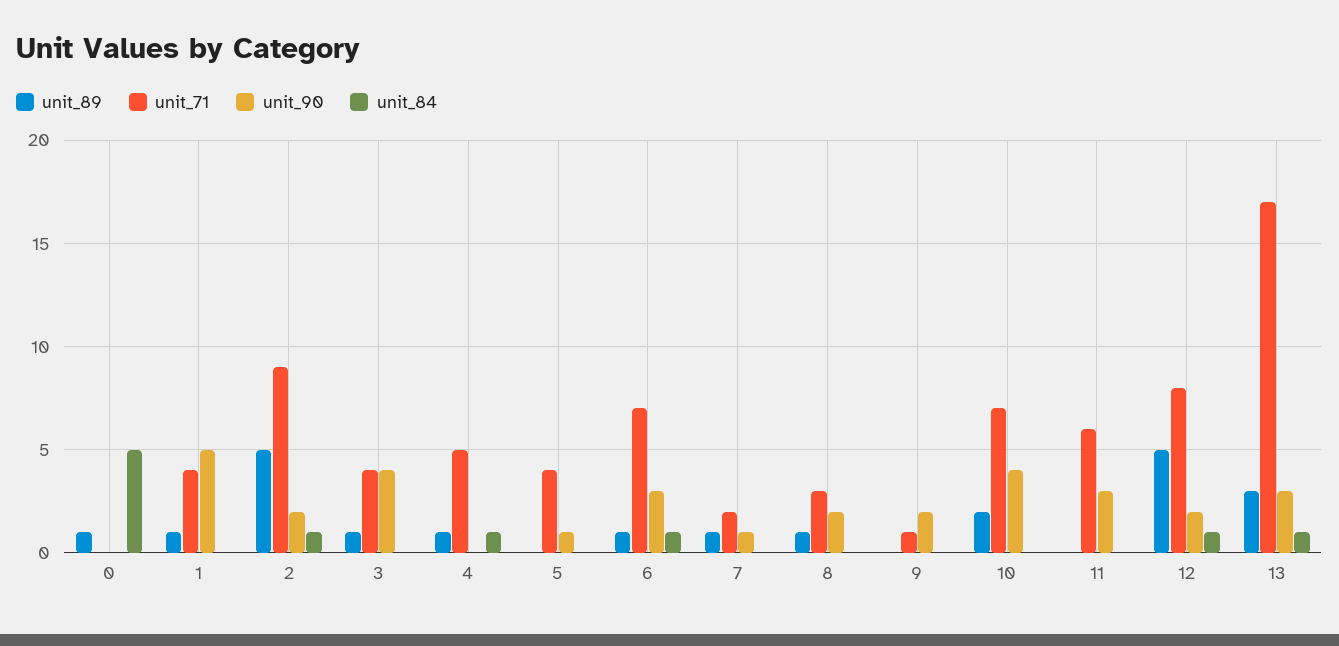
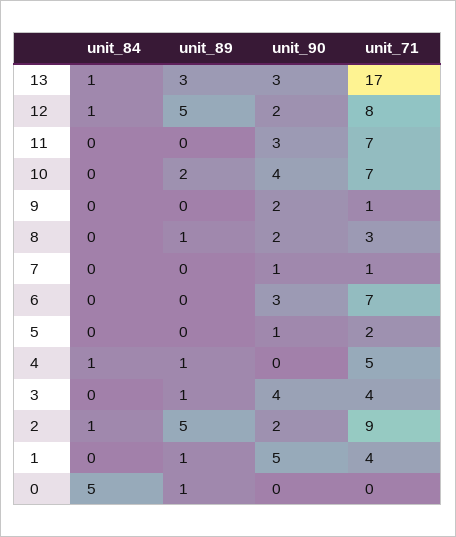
  {
    "unit_89": {
      "0": 1,
      "1": 1,
      "2": 5,
      "3": 1,
      "4": 1,
      "5": 0,
-     "6": 1,
+     "6": 0,
-     "7": 1,
+     "7": 0,
      "8": 1,
      "9": 0,
      "10": 2,
      "11": 0,
      "12": 5,
      "13": 3
    },
    "unit_71": {
      "0": 0,
      "1": 4,
      "2": 9,
      "3": 4,
      "4": 5,
-     "5": 4,
+     "5": 2,
      "6": 7,
-     "7": 2,
+     "7": 1,
      "8": 3,
      "9": 1,
      "10": 7,
-     "11": 6,
+     "11": 7,
      "12": 8,
      "13": 17
    },
    "unit_90": {
      "0": 0,
      "1": 5,
      "2": 2,
      "3": 4,
      "4": 0,
      "5": 1,
      "6": 3,
      "7": 1,
      "8": 2,
      "9": 2,
      "10": 4,
      "11": 3,
      "12": 2,
      "13": 3
    },
    "unit_84": {
      "0": 5,
      "1": 0,
      "2": 1,
      "3": 0,
      "4": 1,
      "5": 0,
-     "6": 1,
+     "6": 0,
      "7": 0,
      "8": 0,
      "9": 0,
      "10": 0,
      "11": 0,
      "12": 1,
      "13": 1
    }
  }

